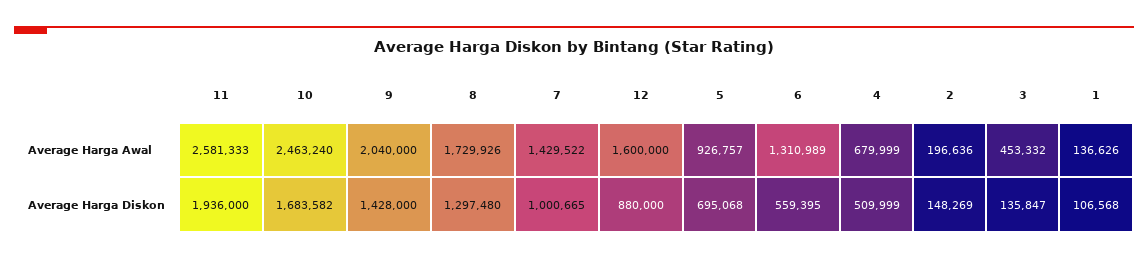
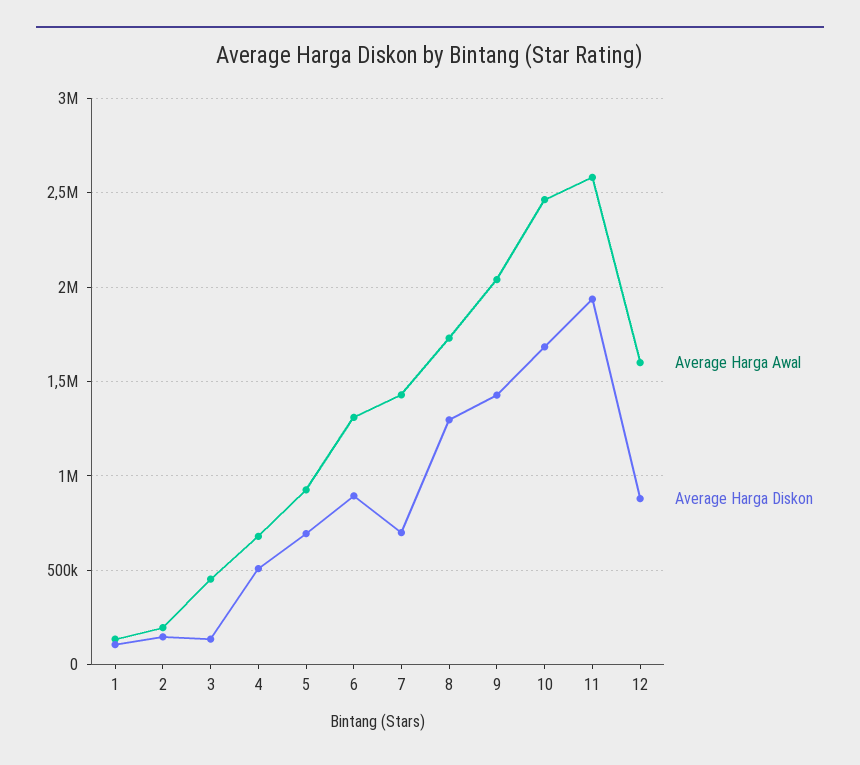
  {
    "Average Harga Awal": {
      "11": 2581333,
      "10": 2463240,
      "9": 2040000,
      "8": 1729926,
      "7": 1429522,
      "12": 1600000,
      "5": 926757,
      "6": 1310989,
      "4": 679999,
      "2": 196636,
      "3": 453332,
      "1": 136626
    },
    "Average Harga Diskon": {
      "11": 1936000,
      "10": 1683582,
      "9": 1428000,
      "8": 1297480,
-     "7": 1000665,
+     "7": 700000,
      "12": 880000,
      "5": 695068,
-     "6": 559395,
+     "6": 900000,
      "4": 509999,
      "2": 148269,
      "3": 135847,
      "1": 106568
    }
  }

